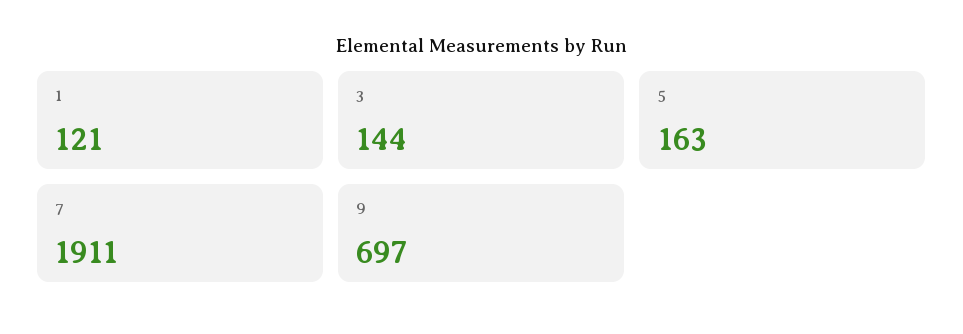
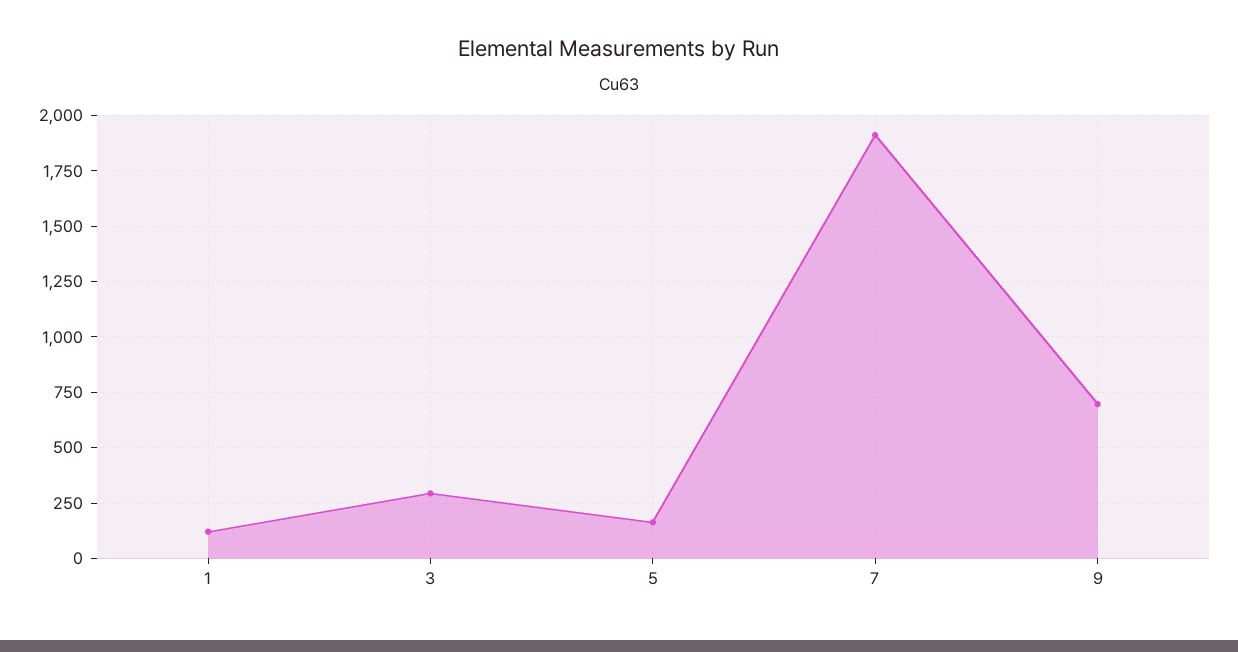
  {
    "1": 121,
-   "3": 144,
+   "3": 300,
    "5": 163,
    "7": 1911,
    "9": 697
  }

